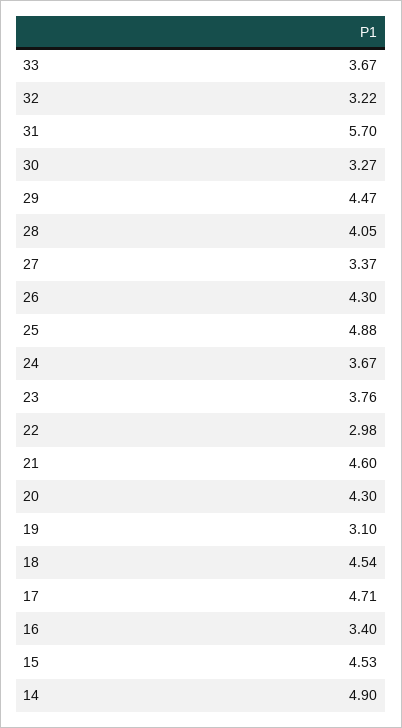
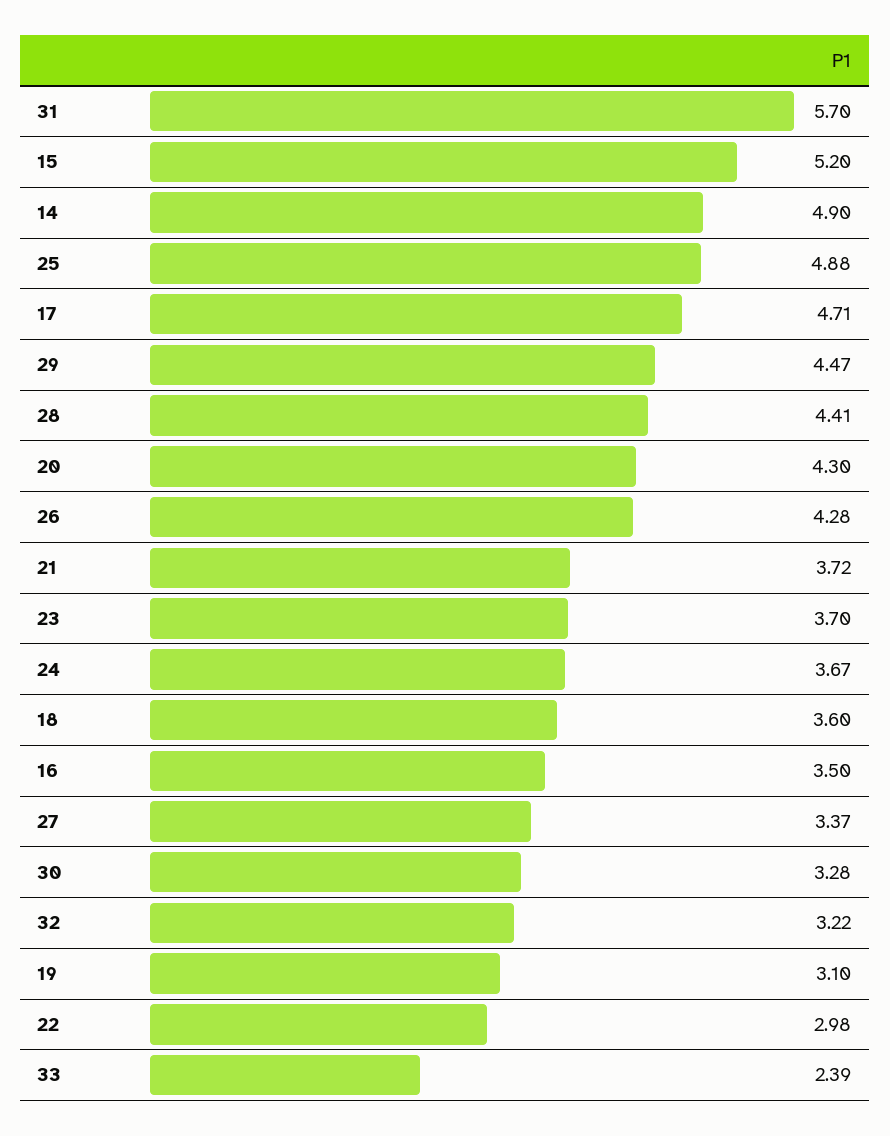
  {
-   "33": 3.67,
+   "33": 2.39,
    "32": 3.22,
    "31": 5.7,
-   "30": 3.27,
+   "30": 3.28,
    "29": 4.47,
-   "28": 4.05,
+   "28": 4.41,
    "27": 3.37,
-   "26": 4.3,
+   "26": 4.28,
    "25": 4.88,
    "24": 3.67,
-   "23": 3.76,
+   "23": 3.7,
    "22": 2.98,
-   "21": 4.6,
+   "21": 3.72,
    "20": 4.3,
    "19": 3.1,
-   "18": 4.54,
+   "18": 3.6,
    "17": 4.71,
-   "16": 3.4,
+   "16": 3.5,
-   "15": 4.53,
+   "15": 5.2,
    "14": 4.9
  }

